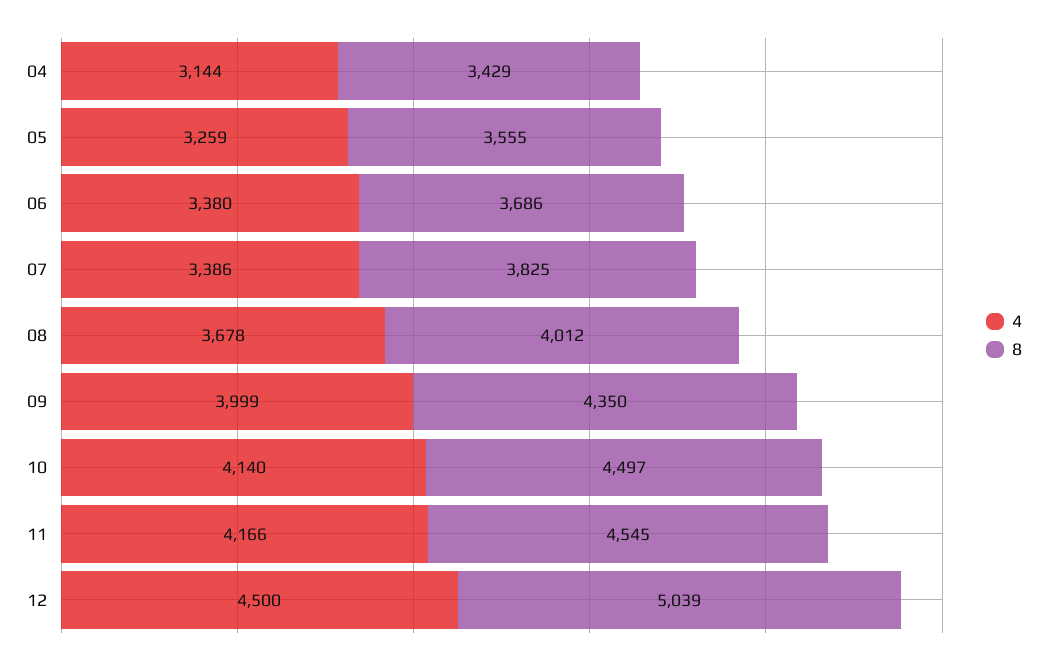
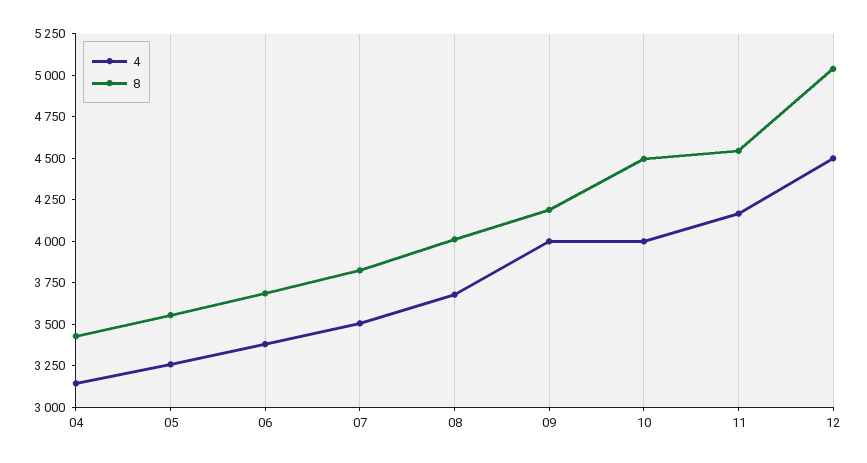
  {
    "4": {
      "04": 3144,
      "05": 3259,
      "06": 3380,
-     "07": 3386,
+     "07": 3500,
      "08": 3678,
      "09": 3999,
-     "10": 4140,
+     "10": 4000,
      "11": 4166,
      "12": 4500
    },
    "8": {
      "04": 3429,
      "05": 3555,
      "06": 3686,
      "07": 3825,
      "08": 4012,
-     "09": 4350,
+     "09": 4200,
      "10": 4497,
      "11": 4545,
      "12": 5039
    }
  }

